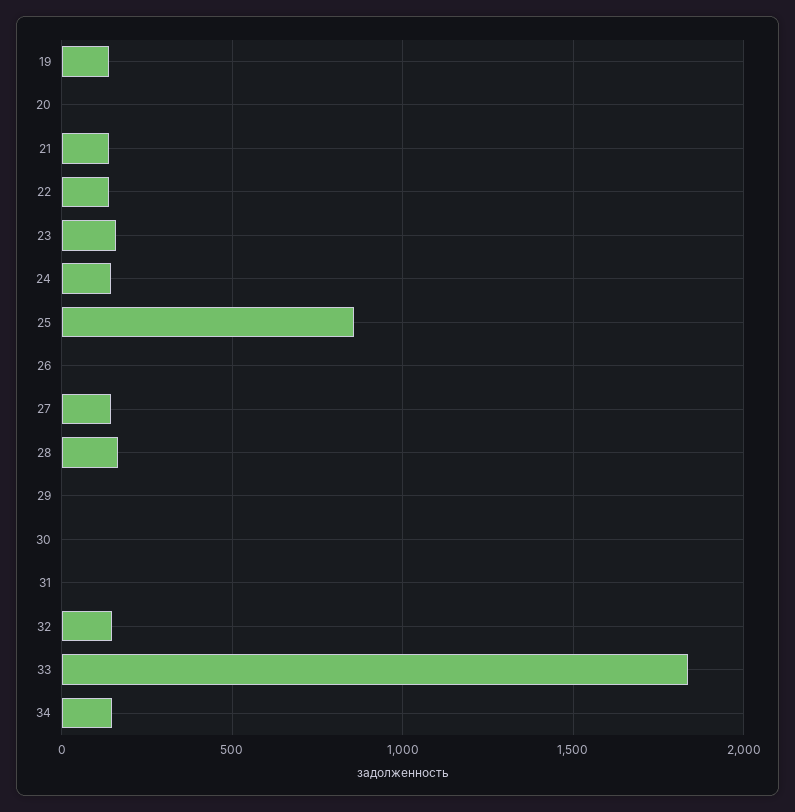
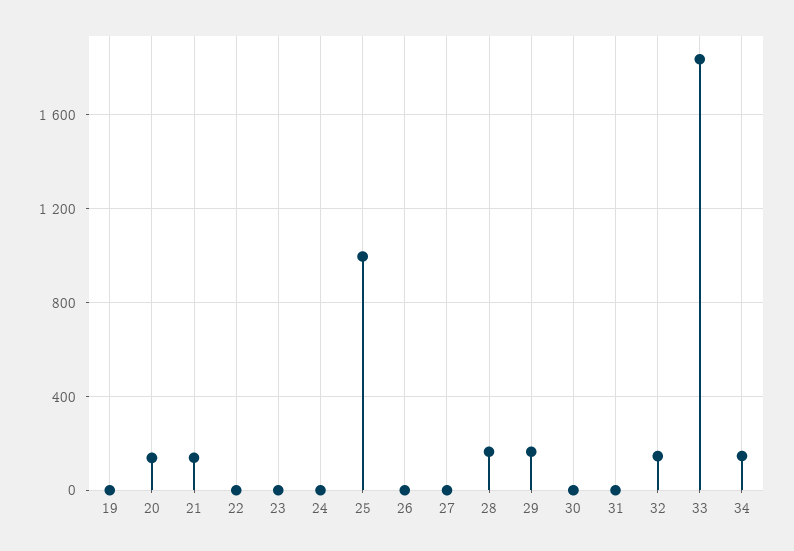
  {
-   "19": 150,
+   "19": 0,
-   "20": 0,
+   "20": 150,
    "21": 150,
-   "22": 150,
+   "22": 0,
-   "23": 150,
+   "23": 0,
-   "24": 150,
+   "24": 0,
-   "25": 850,
+   "25": 1000,
    "26": 0,
-   "27": 150,
+   "27": 0,
    "28": 150,
-   "29": 0,
+   "29": 150,
    "30": 0,
    "31": 0,
    "32": 150,
    "33": 1850,
    "34": 150
  }

